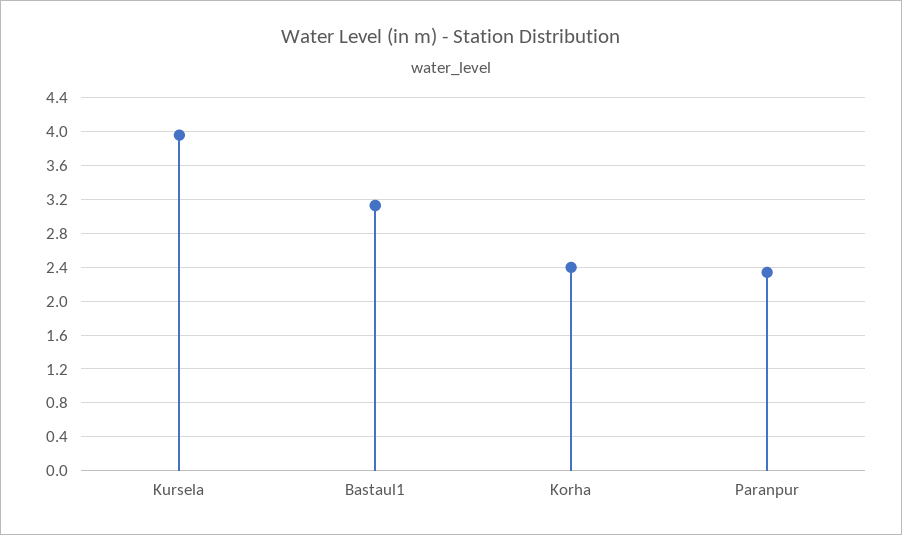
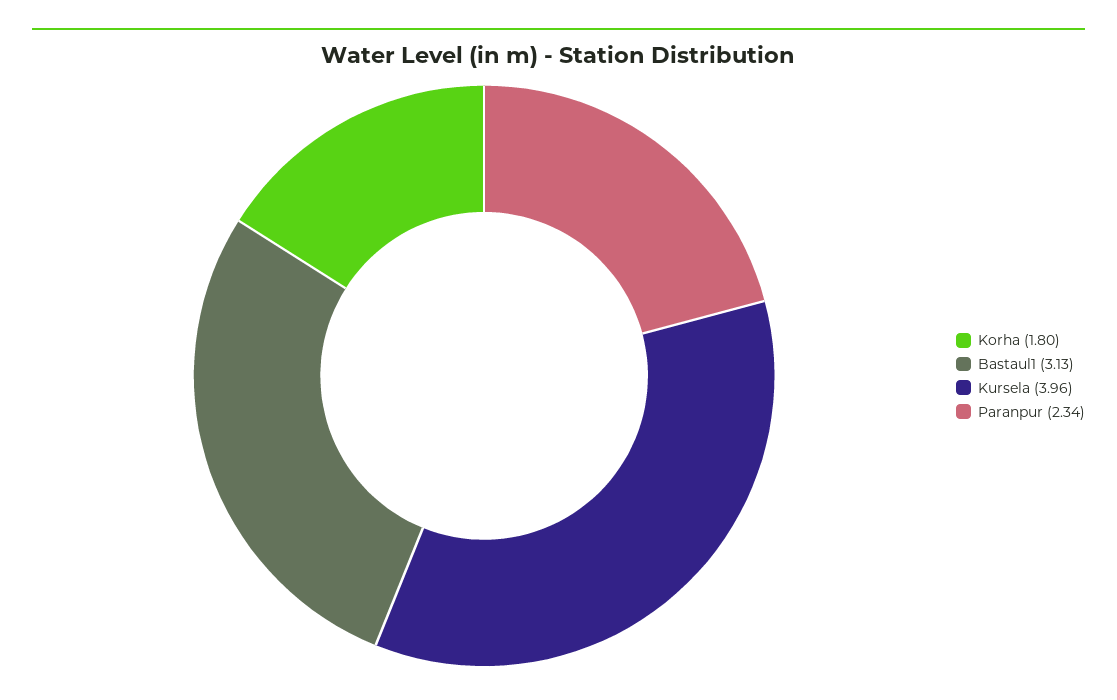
  {
    "Kursela": 3.96,
    "Bastaul1": 3.13,
-   "Korha": 2.4,
+   "Korha": 1.8,
    "Paranpur": 2.34
  }

